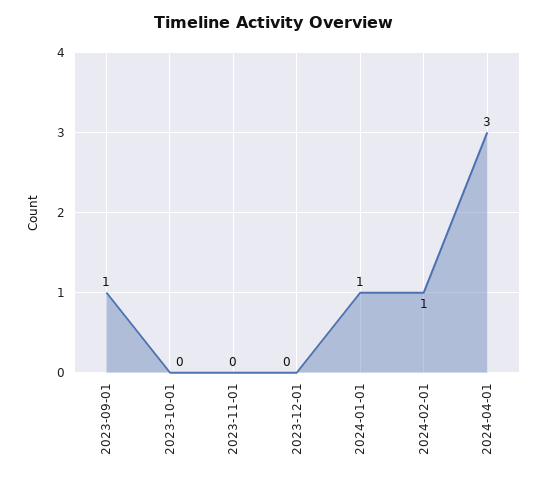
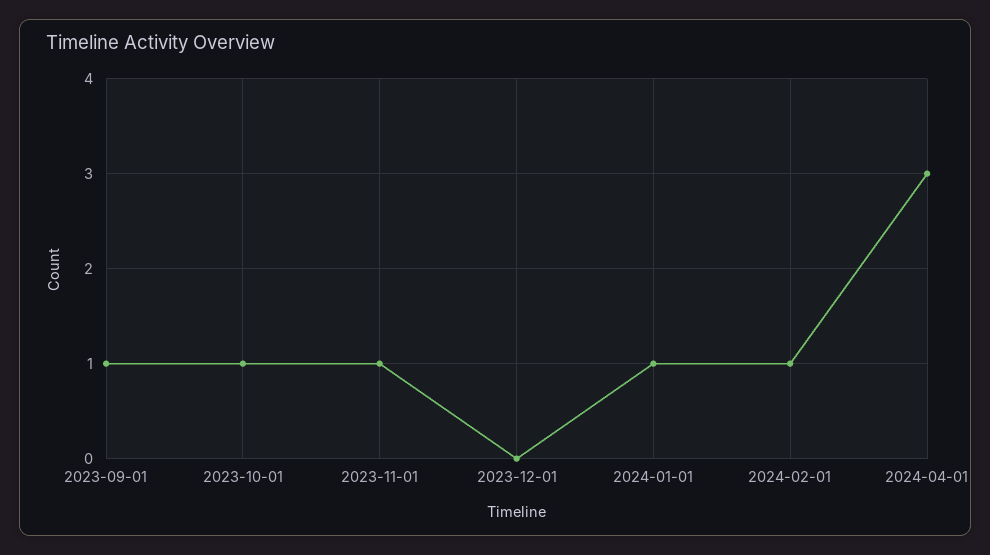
  {
    "2023-09-01": 1,
-   "2023-10-01": 0,
+   "2023-10-01": 1,
-   "2023-11-01": 0,
+   "2023-11-01": 1,
    "2023-12-01": 0,
    "2024-01-01": 1,
    "2024-02-01": 1,
    "2024-04-01": 3
  }

